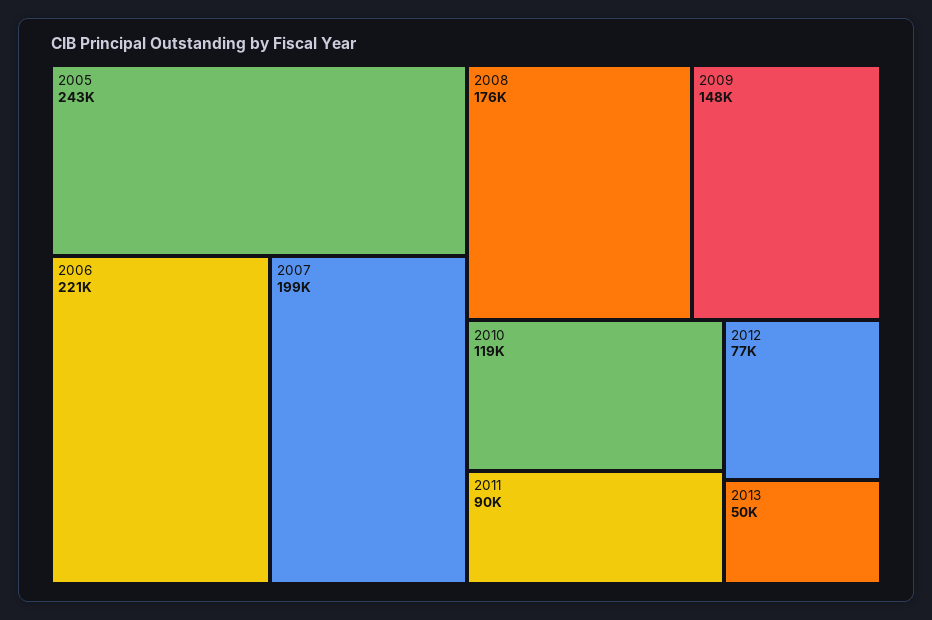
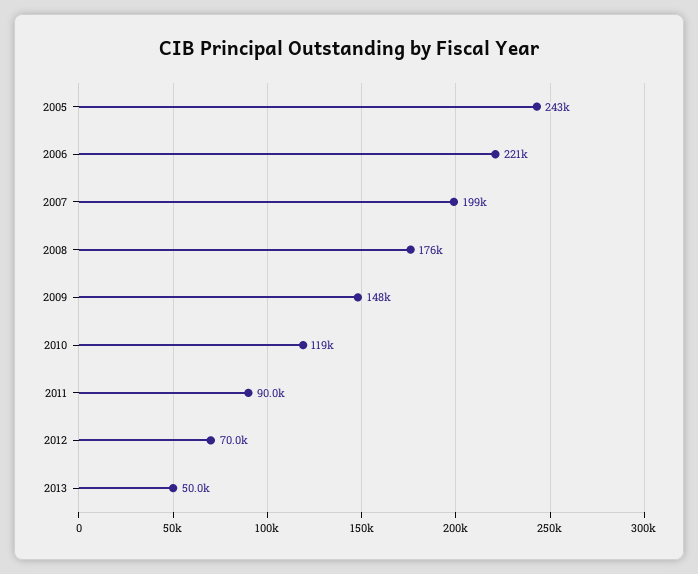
  {
    "2005": 243000,
    "2006": 221000,
    "2007": 199000,
    "2008": 176000,
    "2009": 148000,
    "2010": 119000,
    "2011": 90000,
-   "2012": 77000,
+   "2012": 70000,
    "2013": 50000
  }

